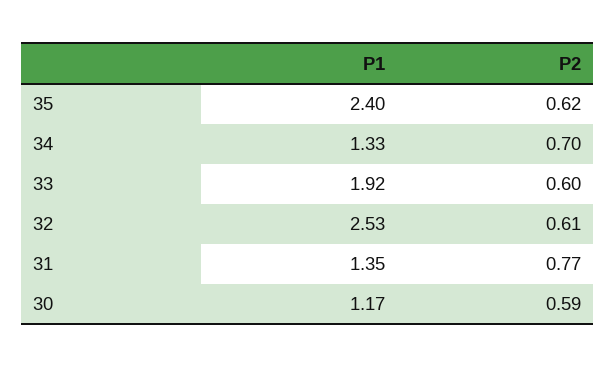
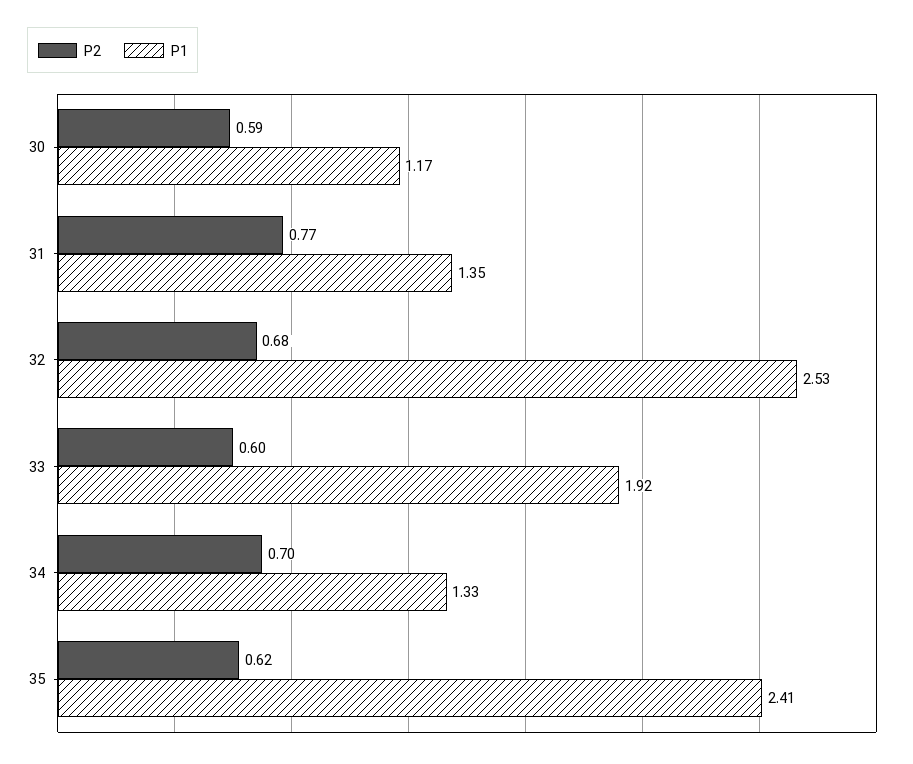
  {
    "P1": {
-     "35": 2.4,
+     "35": 2.41,
      "34": 1.33,
      "33": 1.92,
      "32": 2.53,
      "31": 1.35,
      "30": 1.17
    },
    "P2": {
      "35": 0.62,
      "34": 0.7,
      "33": 0.6,
-     "32": 0.61,
+     "32": 0.68,
      "31": 0.77,
      "30": 0.59
    }
  }

